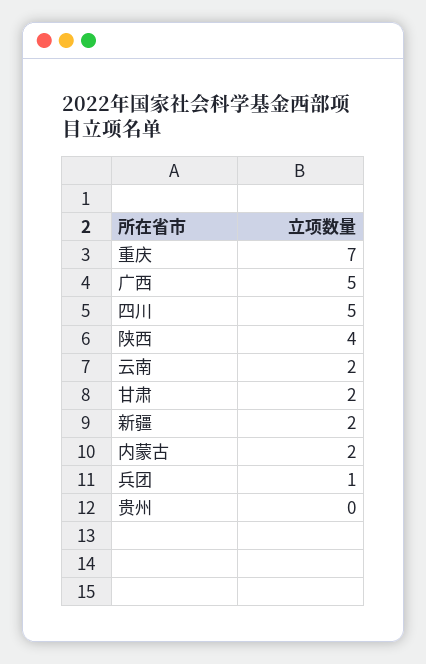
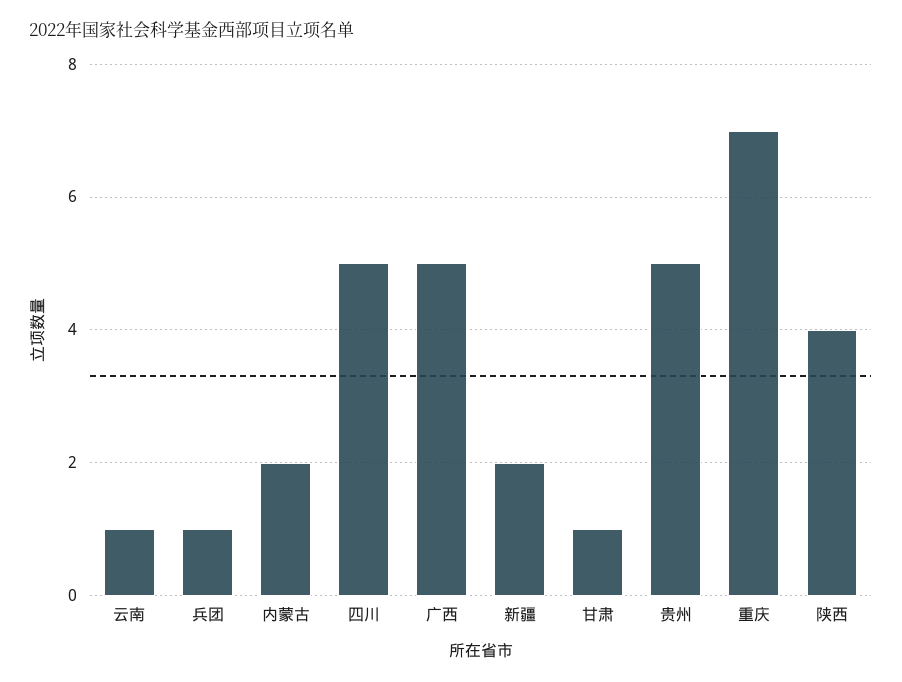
  {
    "重庆": 7,
    "广西": 5,
    "四川": 5,
    "陕西": 4,
-   "云南": 2,
+   "云南": 1,
-   "甘肃": 2,
+   "甘肃": 1,
    "新疆": 2,
    "内蒙古": 2,
    "兵团": 1,
-   "贵州": 0
+   "贵州": 5
  }

